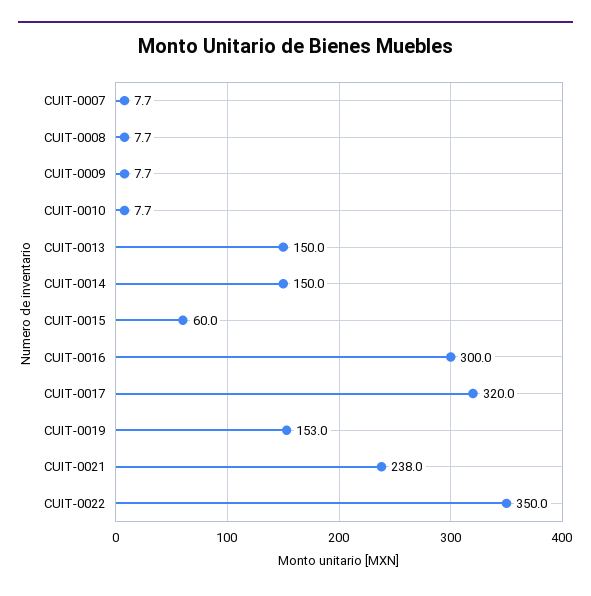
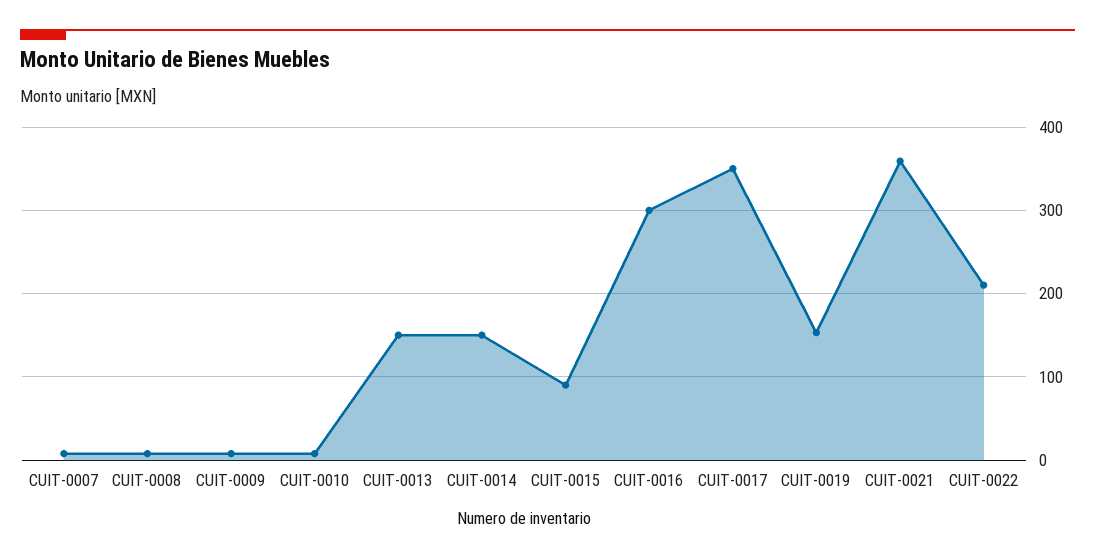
  {
    "CUIT-0007": 7.7,
    "CUIT-0008": 7.7,
    "CUIT-0009": 7.7,
    "CUIT-0010": 7.7,
    "CUIT-0013": 150,
    "CUIT-0014": 150,
-   "CUIT-0015": 60,
+   "CUIT-0015": 90,
    "CUIT-0016": 300,
-   "CUIT-0017": 320,
+   "CUIT-0017": 350,
    "CUIT-0019": 153,
-   "CUIT-0021": 238,
+   "CUIT-0021": 360,
-   "CUIT-0022": 350
+   "CUIT-0022": 210
  }

